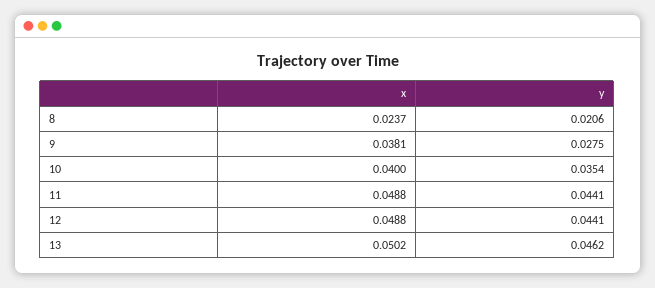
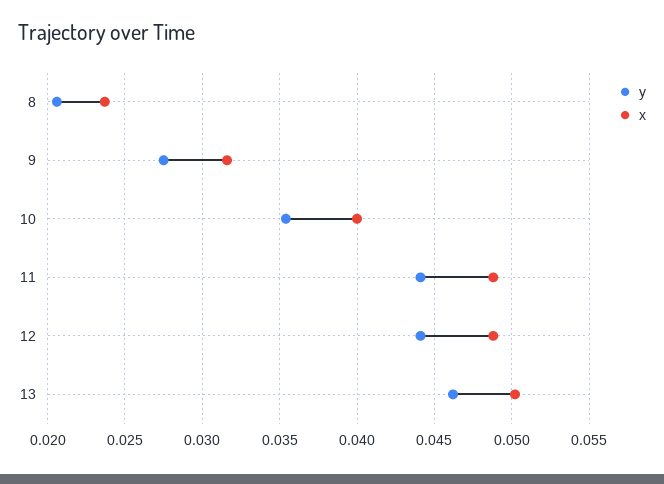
  {
    "x": {
      "8": 0.0237,
-     "9": 0.0381,
+     "9": 0.0315,
      "10": 0.04,
      "11": 0.0488,
      "12": 0.0488,
      "13": 0.0502
    },
    "y": {
      "8": 0.0206,
      "9": 0.0275,
      "10": 0.0354,
      "11": 0.0441,
      "12": 0.0441,
      "13": 0.0462
    }
  }

